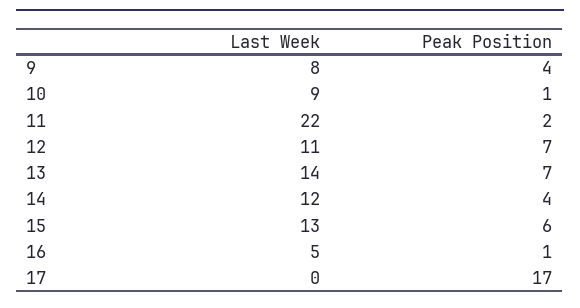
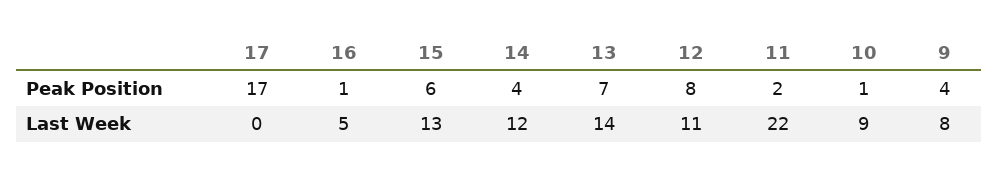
  {
    "Last Week": {
      "9": 8,
      "10": 9,
      "11": 22,
      "12": 11,
      "13": 14,
      "14": 12,
      "15": 13,
      "16": 5,
      "17": 0
    },
    "Peak Position": {
      "9": 4,
      "10": 1,
      "11": 2,
-     "12": 7,
+     "12": 8,
      "13": 7,
      "14": 4,
      "15": 6,
      "16": 1,
      "17": 17
    }
  }

